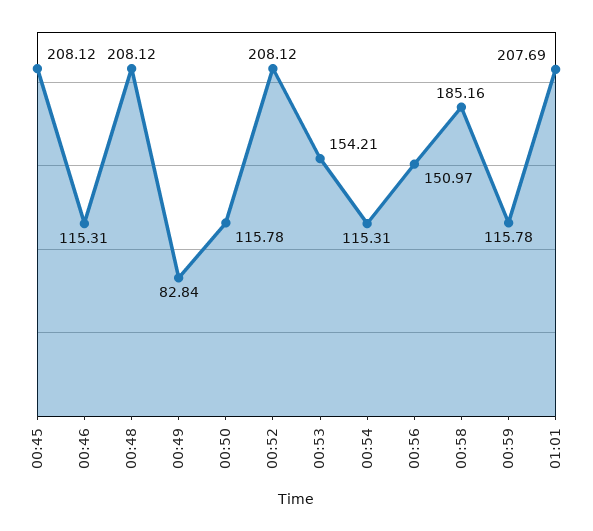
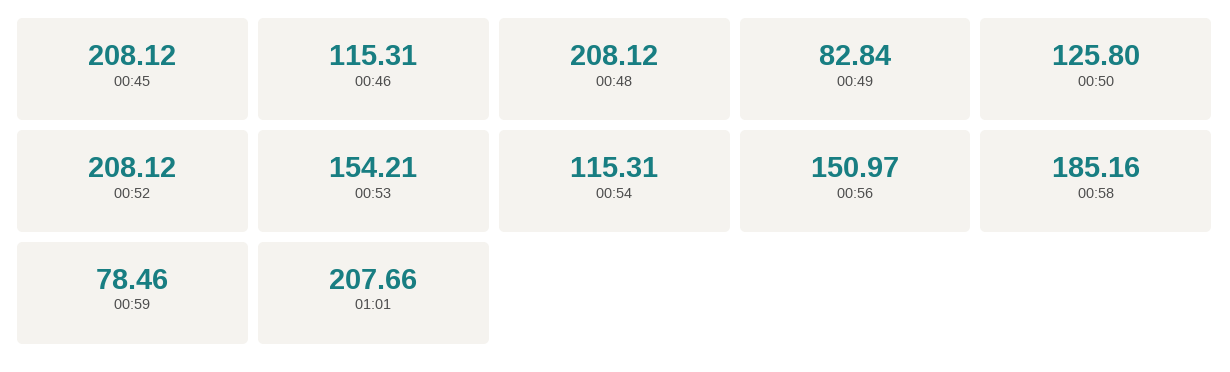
  {
    "00:45": 208.12,
    "00:46": 115.31,
    "00:48": 208.12,
    "00:49": 82.84,
-   "00:50": 115.78,
+   "00:50": 125.8,
    "00:52": 208.12,
    "00:53": 154.21,
    "00:54": 115.31,
    "00:56": 150.97,
    "00:58": 185.16,
-   "00:59": 115.78,
+   "00:59": 78.46,
-   "01:01": 207.69
+   "01:01": 207.66
  }

